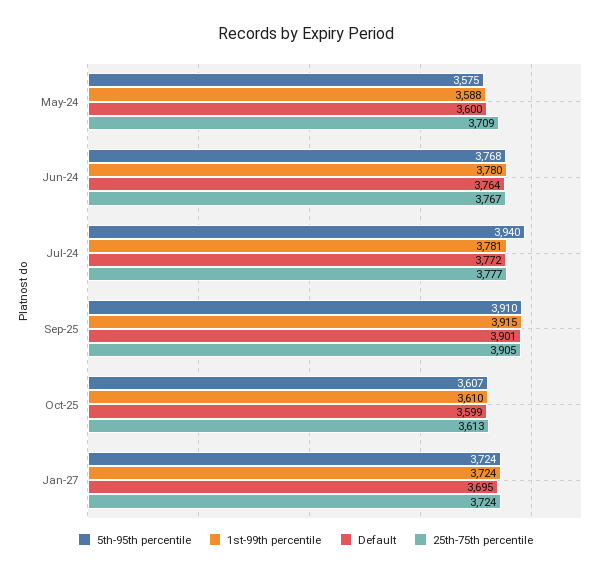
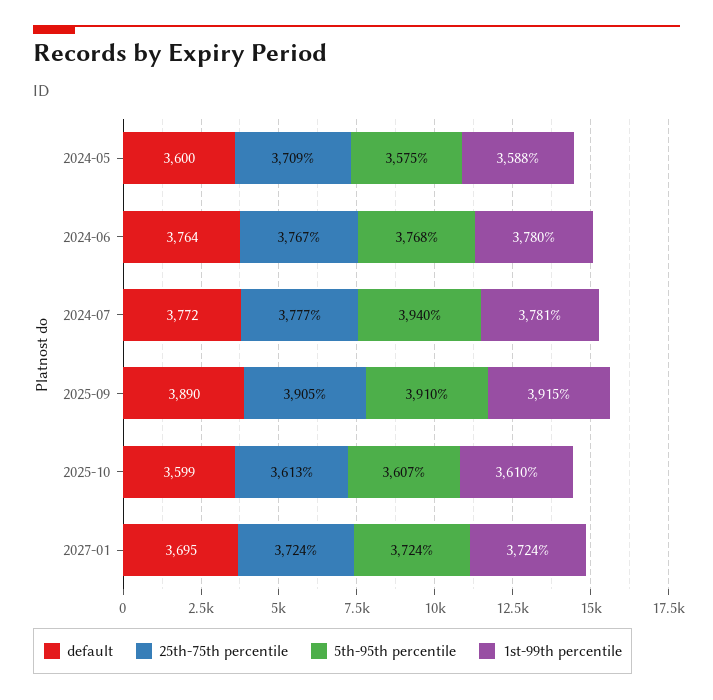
  {
    "5th-95th percentile": {
      "May-24": 3575,
      "Jun-24": 3768,
      "Jul-24": 3940,
      "Sep-25": 3910,
      "Oct-25": 3607,
      "Jan-27": 3724
    },
    "1st-99th percentile": {
      "May-24": 3588,
      "Jun-24": 3780,
      "Jul-24": 3781,
      "Sep-25": 3915,
      "Oct-25": 3610,
      "Jan-27": 3724
    },
    "Default": {
      "May-24": 3600,
      "Jun-24": 3764,
      "Jul-24": 3772,
-     "Sep-25": 3901,
+     "Sep-25": 3890,
      "Oct-25": 3599,
      "Jan-27": 3695
    },
    "25th-75th percentile": {
      "May-24": 3709,
      "Jun-24": 3767,
      "Jul-24": 3777,
      "Sep-25": 3905,
      "Oct-25": 3613,
      "Jan-27": 3724
    }
  }

